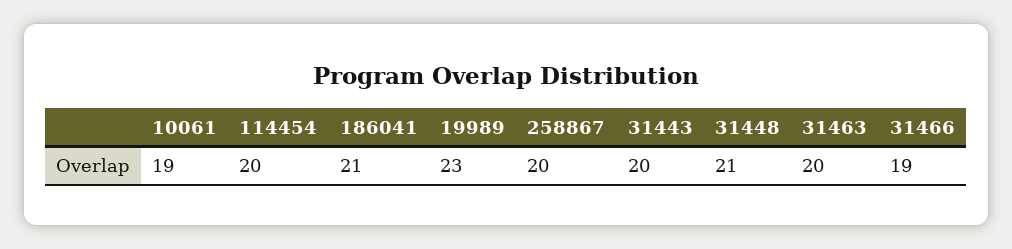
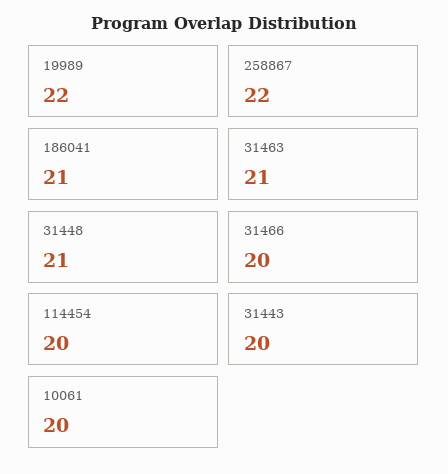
  {
-   "10061": 19,
+   "10061": 20,
    "114454": 20,
    "186041": 21,
-   "19989": 23,
+   "19989": 22,
-   "258867": 20,
+   "258867": 22,
    "31443": 20,
    "31448": 21,
-   "31463": 20,
+   "31463": 21,
-   "31466": 19
+   "31466": 20
  }

